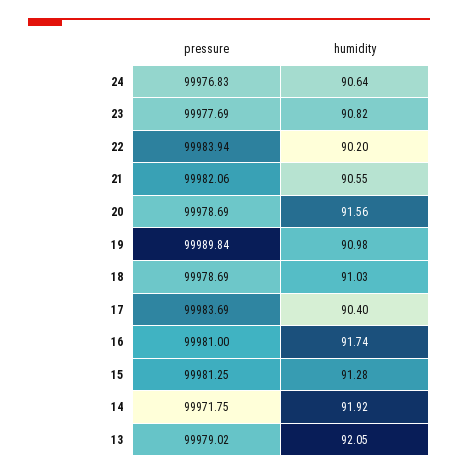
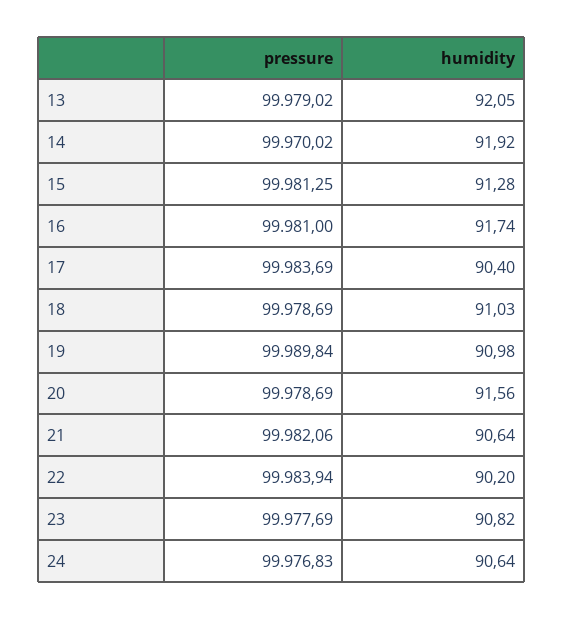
  {
    "pressure": {
      "24": 99976.83,
      "23": 99977.69,
      "22": 99983.94,
      "21": 99982.06,
      "20": 99978.69,
      "19": 99989.84,
      "18": 99978.69,
      "17": 99983.69,
      "16": 99981,
      "15": 99981.25,
-     "14": 99971.75,
+     "14": 99970.02,
      "13": 99979.02
    },
    "humidity": {
      "24": 90.64,
      "23": 90.82,
      "22": 90.2,
-     "21": 90.55,
+     "21": 90.64,
      "20": 91.56,
      "19": 90.98,
      "18": 91.03,
      "17": 90.4,
      "16": 91.74,
      "15": 91.28,
      "14": 91.92,
      "13": 92.05
    }
  }

